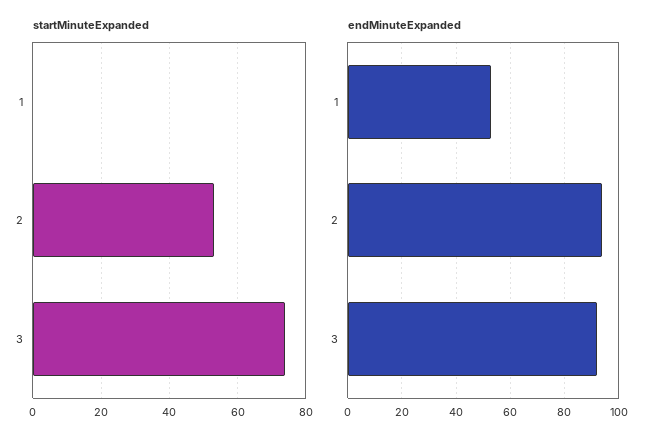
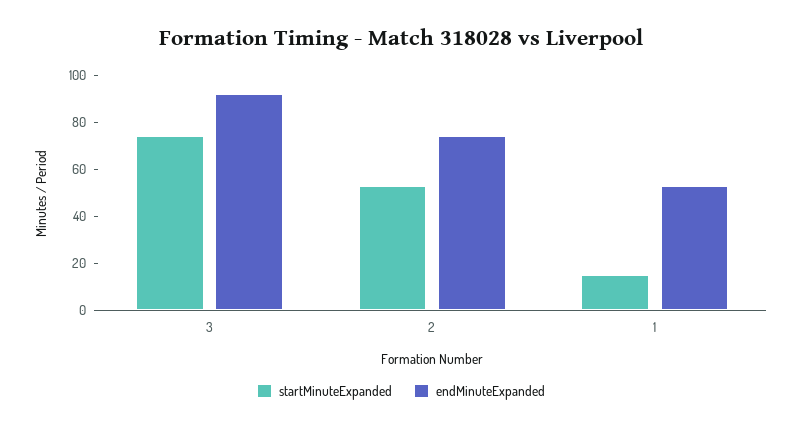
  {
    "startMinuteExpanded": {
-     "1": 0,
+     "1": 15,
      "2": 55,
      "3": 75
    },
    "endMinuteExpanded": {
      "1": 55,
-     "2": 95,
+     "2": 75,
      "3": 90
    }
  }

